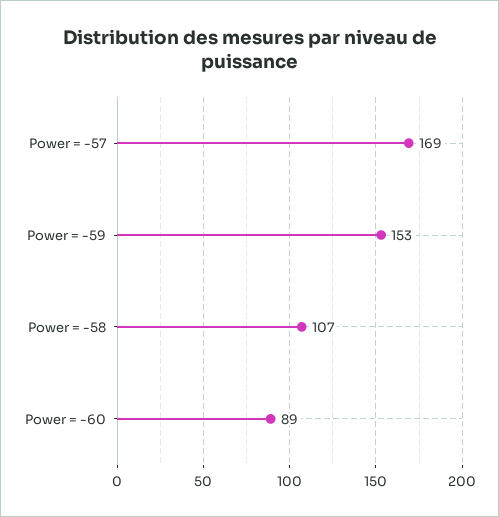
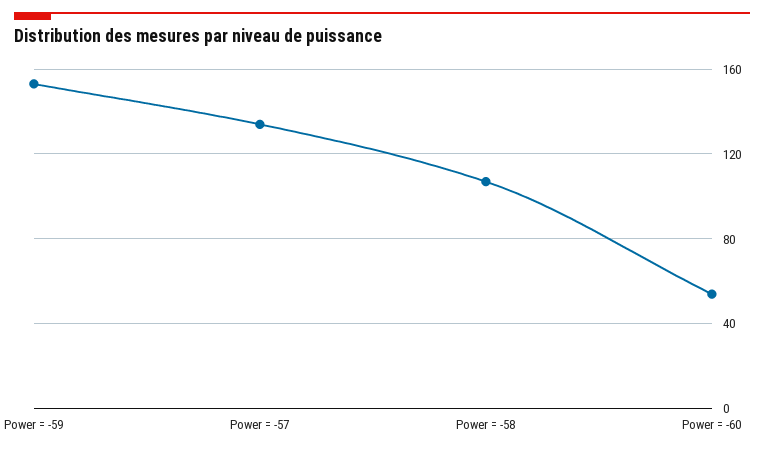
  {
-   "Power = -57": 169,
+   "Power = -57": 135,
    "Power = -59": 153,
    "Power = -58": 107,
-   "Power = -60": 89
+   "Power = -60": 55
  }

